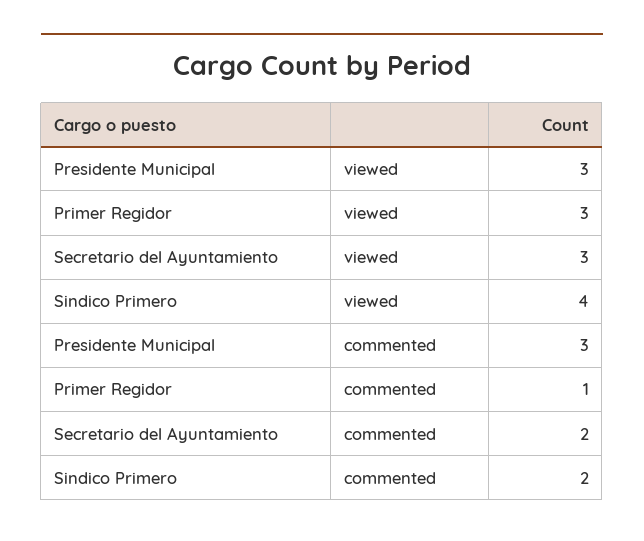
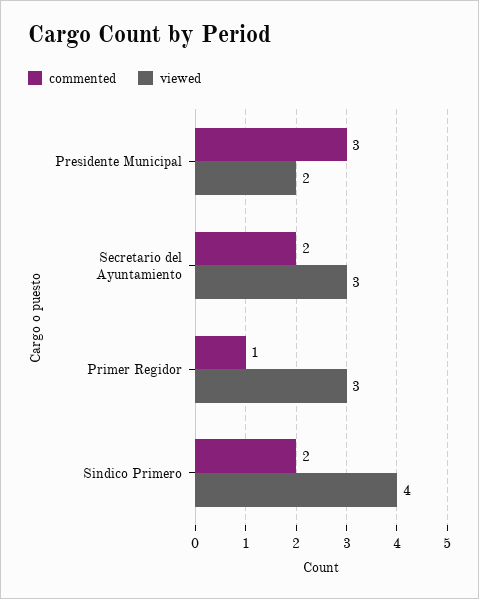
  {
    "viewed": {
-     "Presidente Municipal": 3,
+     "Presidente Municipal": 2,
      "Primer Regidor": 3,
      "Secretario del Ayuntamiento": 3,
      "Sindico Primero": 4
    },
    "commented": {
      "Presidente Municipal": 3,
      "Primer Regidor": 1,
      "Secretario del Ayuntamiento": 2,
      "Sindico Primero": 2
    }
  }

